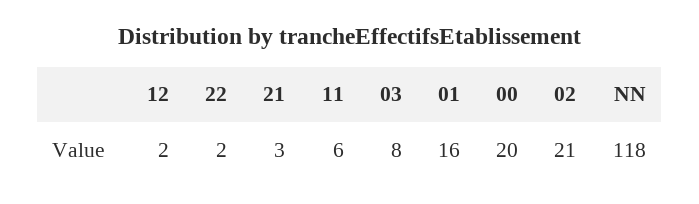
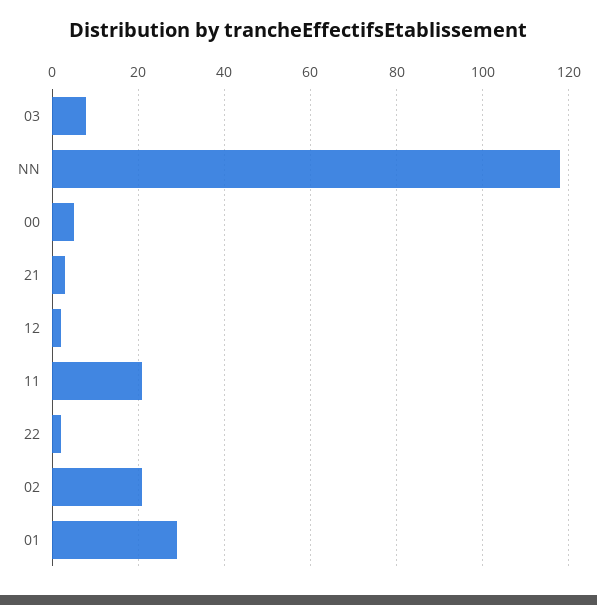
  {
    "12": 2,
    "22": 2,
    "21": 3,
-   "11": 6,
+   "11": 20,
    "03": 8,
-   "01": 16,
+   "01": 30,
-   "00": 20,
+   "00": 5,
    "02": 21,
    "NN": 118
  }

